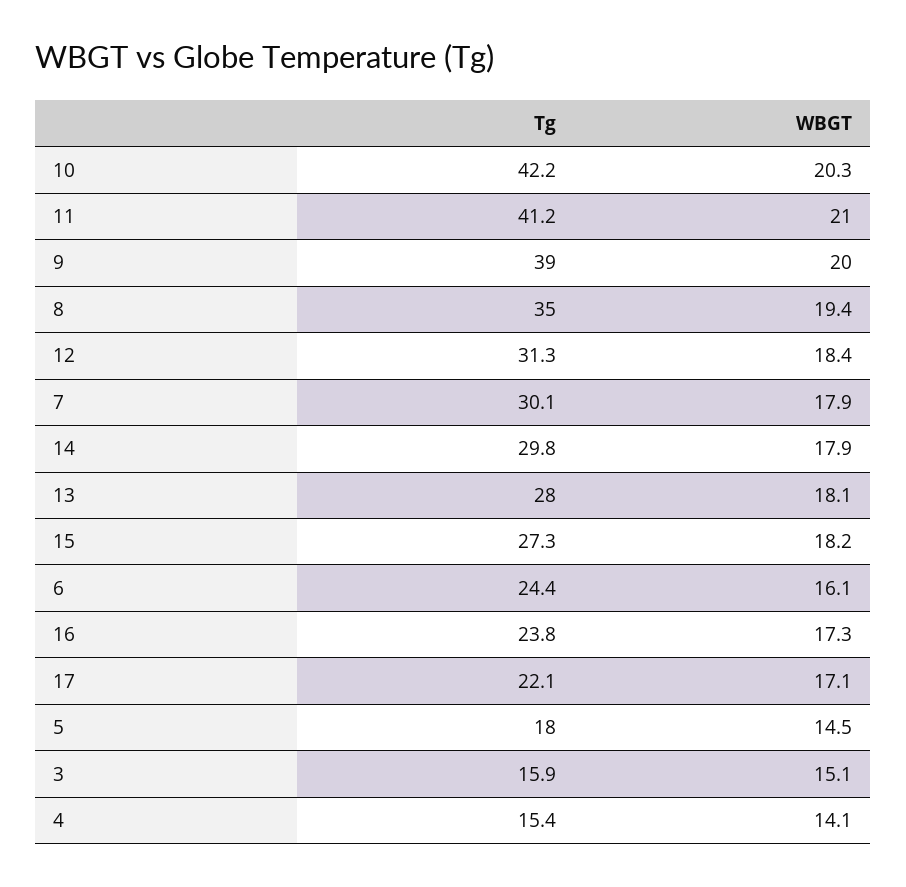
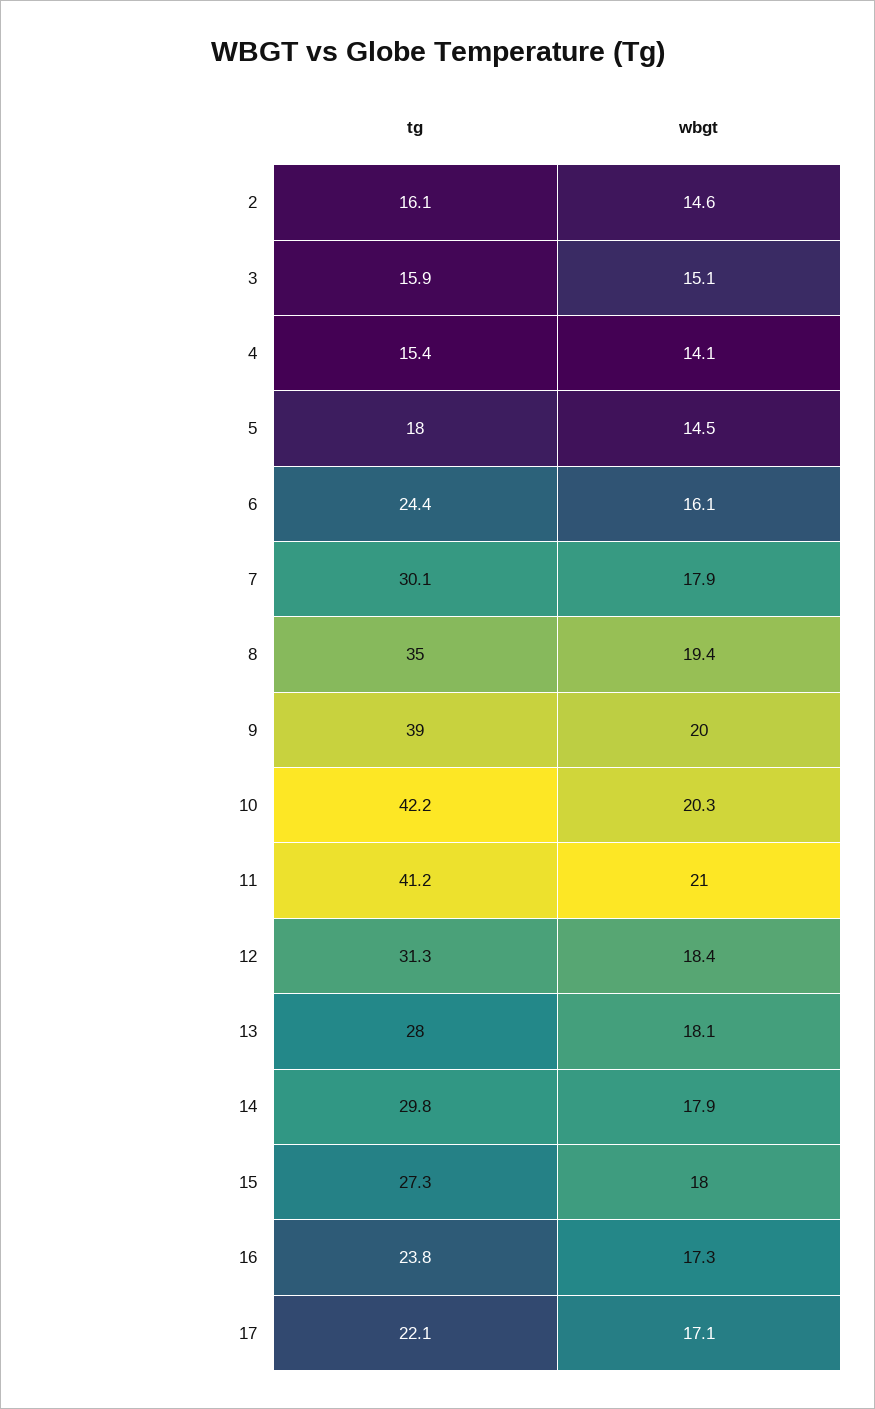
  {
    "Tg": {
      "10": 42.2,
      "11": 41.2,
      "9": 39,
      "8": 35,
      "12": 31.3,
      "7": 30.1,
      "14": 29.8,
      "13": 28,
      "15": 27.3,
      "6": 24.4,
      "16": 23.8,
      "17": 22.1,
      "5": 18,
      "3": 15.9,
-     "4": 15.4
+     "4": 15.4,
+     "2": 16.1
    },
    "WBGT": {
      "10": 20.3,
      "11": 21,
      "9": 20,
      "8": 19.4,
      "12": 18.4,
      "7": 17.9,
      "14": 17.9,
      "13": 18.1,
-     "15": 18.2,
+     "15": 18,
      "6": 16.1,
      "16": 17.3,
      "17": 17.1,
      "5": 14.5,
      "3": 15.1,
-     "4": 14.1
+     "4": 14.1,
+     "2": 14.6
    }
  }

